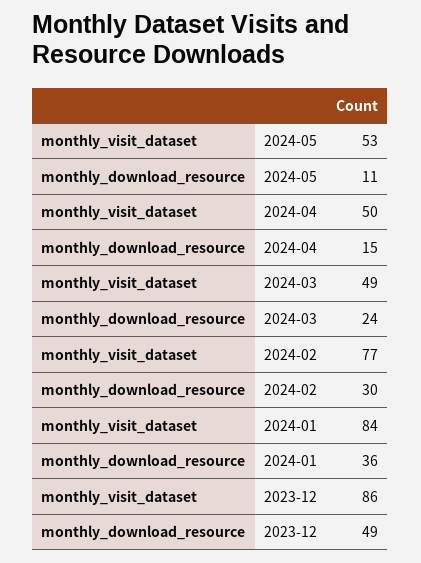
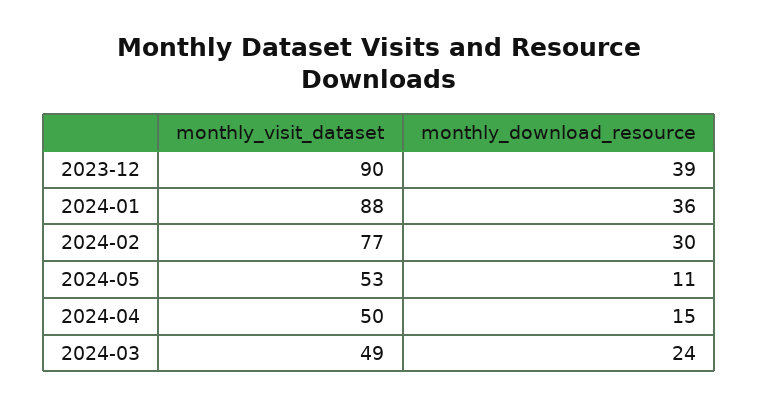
  {
    "monthly_visit_dataset": {
      "2024-05": 53,
      "2024-04": 50,
      "2024-03": 49,
      "2024-02": 77,
-     "2024-01": 84,
+     "2024-01": 88,
-     "2023-12": 86
+     "2023-12": 90
    },
    "monthly_download_resource": {
      "2024-05": 11,
      "2024-04": 15,
      "2024-03": 24,
      "2024-02": 30,
      "2024-01": 36,
-     "2023-12": 49
+     "2023-12": 39
    }
  }

